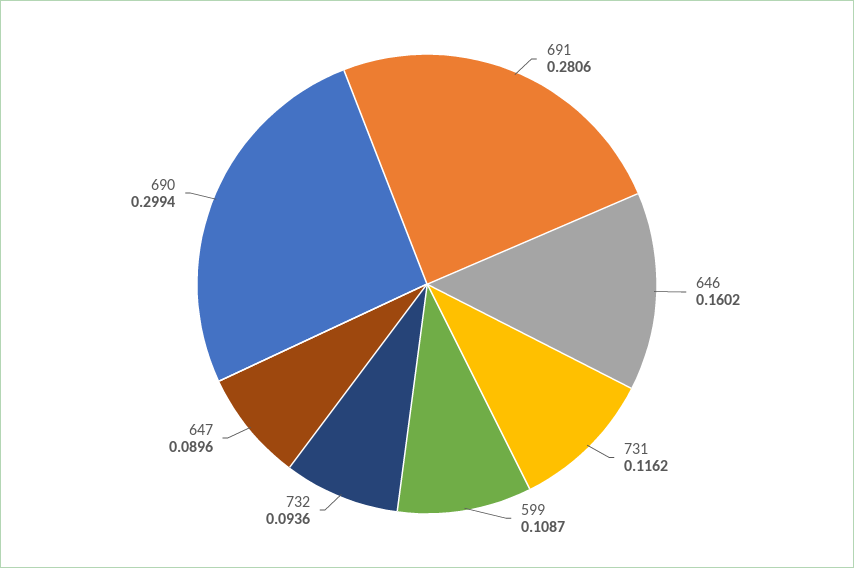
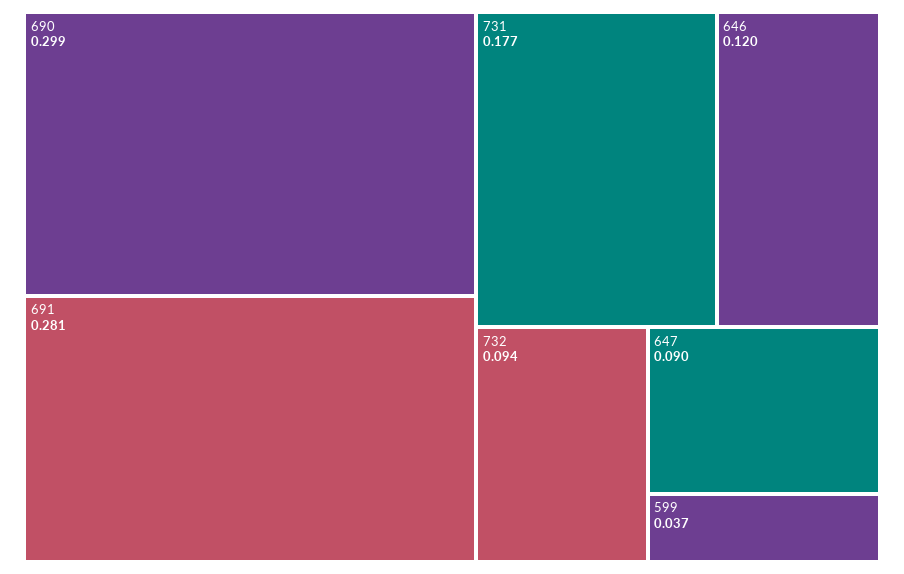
  {
    "691": 0.2806,
-   "646": 0.1602,
+   "646": 0.12,
-   "731": 0.1162,
+   "731": 0.177,
-   "599": 0.1087,
+   "599": 0.037,
    "732": 0.0936,
    "647": 0.0896,
    "690": 0.2994
  }

